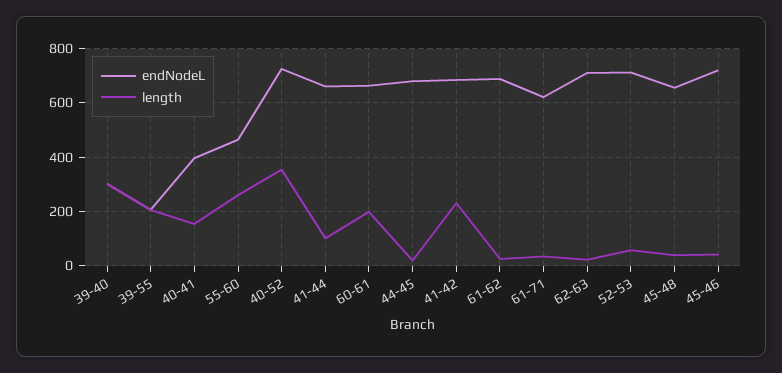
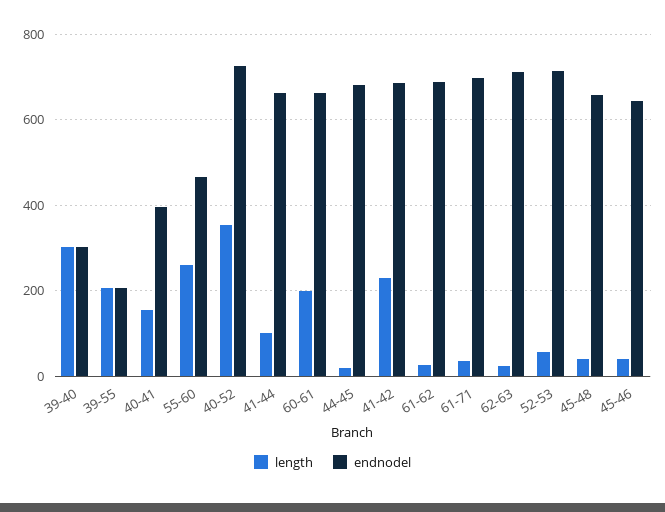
  {
    "endNodeL": {
      "39-40": 300,
      "39-55": 200,
      "40-41": 400,
      "55-60": 460,
      "40-52": 720,
      "41-44": 660,
      "60-61": 660,
      "44-45": 680,
      "41-42": 680,
      "61-62": 680,
-     "61-71": 625,
+     "61-71": 700,
      "62-63": 720,
      "52-53": 720,
      "45-48": 660,
-     "45-46": 725
+     "45-46": 640
    },
    "length": {
      "39-40": 300,
      "39-55": 200,
      "40-41": 160,
      "55-60": 260,
      "40-52": 360,
      "41-44": 100,
      "60-61": 200,
      "44-45": 20,
      "41-42": 220,
      "61-62": 20,
      "61-71": 40,
      "62-63": 20,
      "52-53": 60,
      "45-48": 40,
      "45-46": 40
    }
  }

